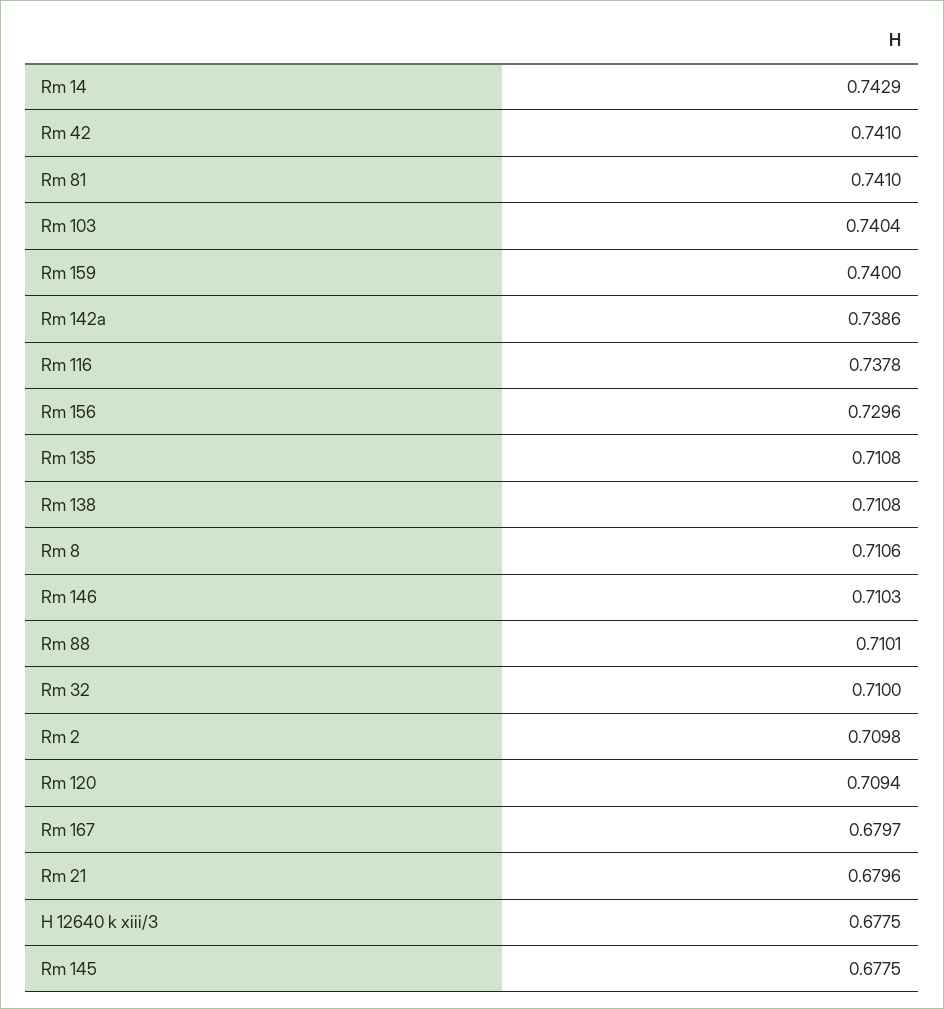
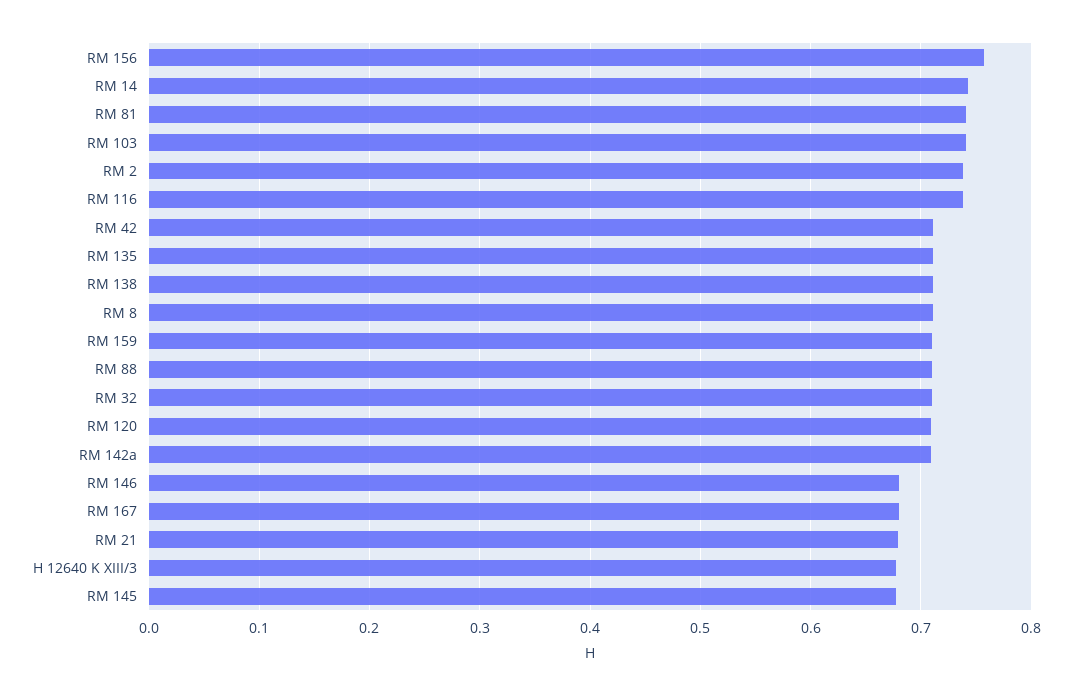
  {
    "Rm 14": 0.7429,
-   "Rm 42": 0.741,
+   "Rm 42": 0.71,
    "Rm 81": 0.741,
    "Rm 103": 0.7404,
-   "Rm 159": 0.74,
+   "Rm 159": 0.71,
-   "Rm 142a": 0.7386,
+   "Rm 142a": 0.71,
    "Rm 116": 0.7378,
-   "Rm 156": 0.7296,
+   "Rm 156": 0.76,
    "Rm 135": 0.7108,
    "Rm 138": 0.7108,
    "Rm 8": 0.7106,
-   "Rm 146": 0.7103,
+   "Rm 146": 0.68,
    "Rm 88": 0.7101,
    "Rm 32": 0.71,
-   "Rm 2": 0.7098,
+   "Rm 2": 0.74,
    "Rm 120": 0.7094,
    "Rm 167": 0.6797,
    "Rm 21": 0.6796,
    "H 12640 k xiii/3": 0.6775,
    "Rm 145": 0.6775
  }

